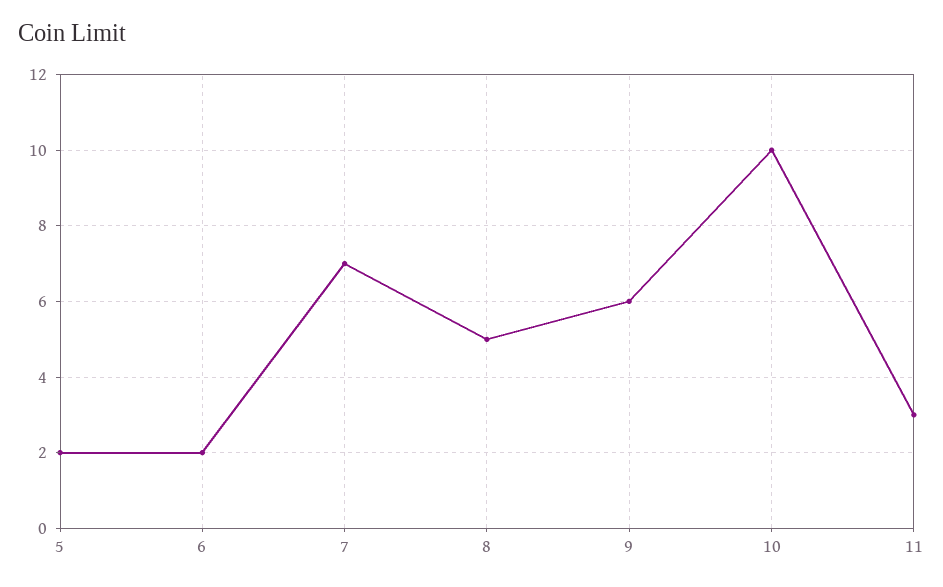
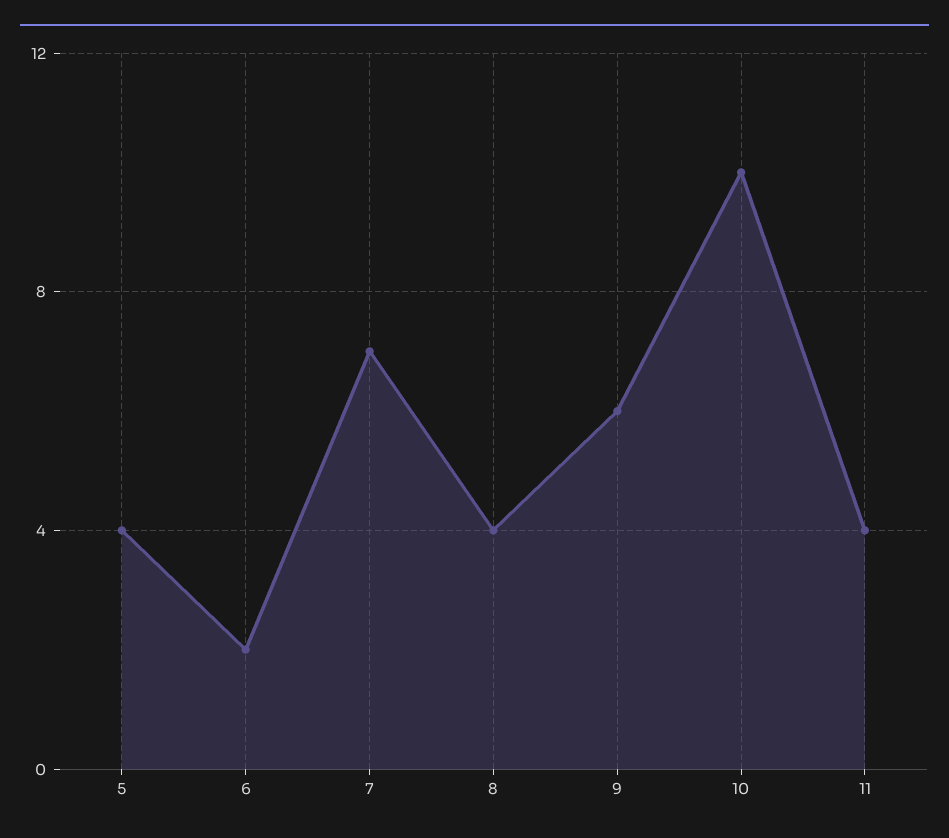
  {
-   "5": 2,
+   "5": 4,
    "6": 2,
    "7": 7,
-   "8": 5,
+   "8": 4,
    "9": 6,
    "10": 10,
-   "11": 3
+   "11": 4
  }

